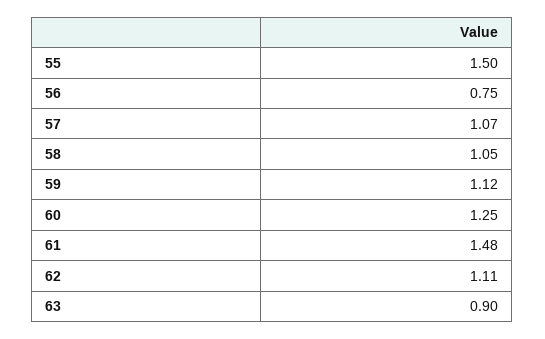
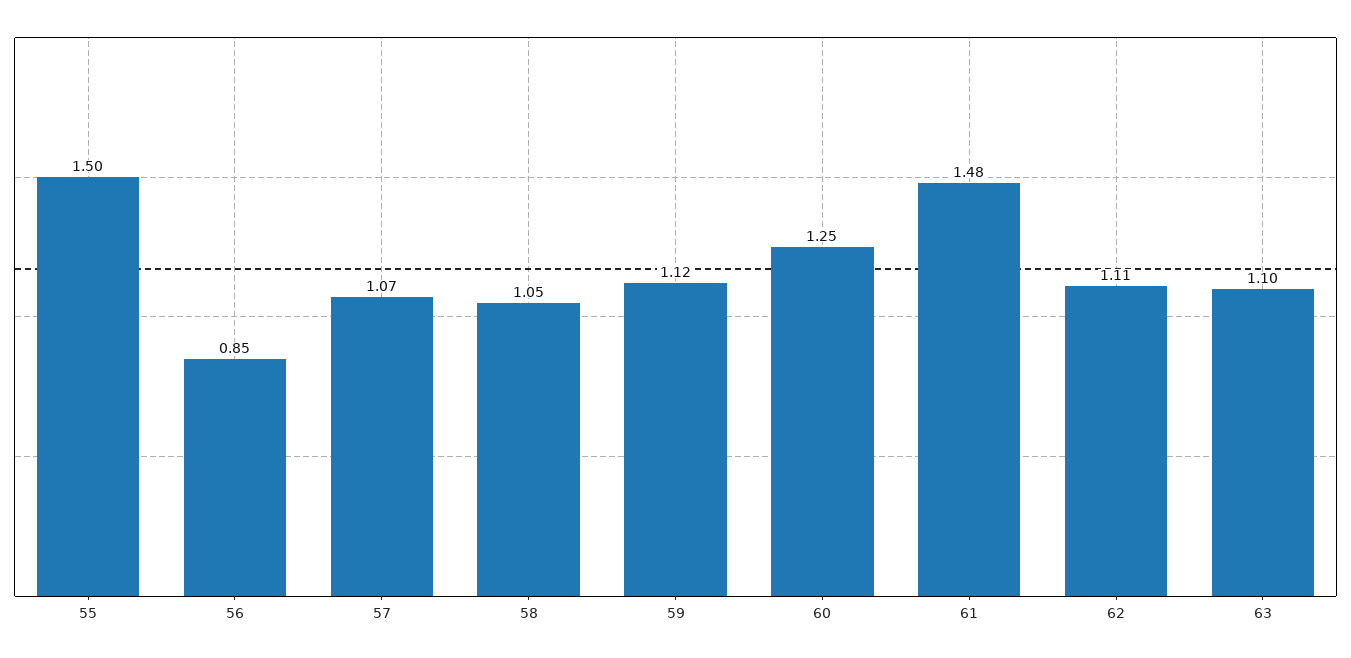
  {
    "55": 1.5,
-   "56": 0.75,
+   "56": 0.85,
    "57": 1.07,
    "58": 1.05,
    "59": 1.12,
    "60": 1.25,
    "61": 1.48,
    "62": 1.11,
-   "63": 0.9
+   "63": 1.1
  }

